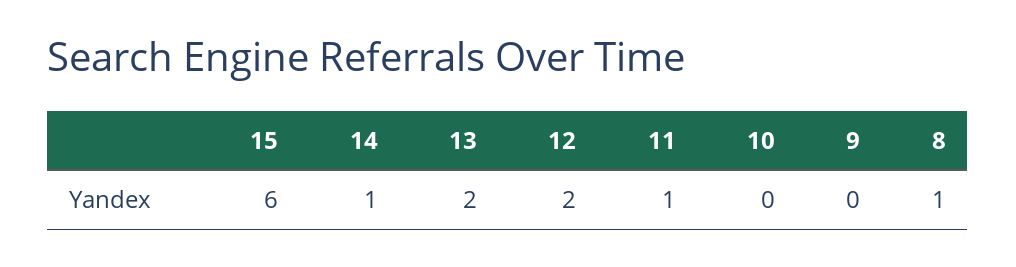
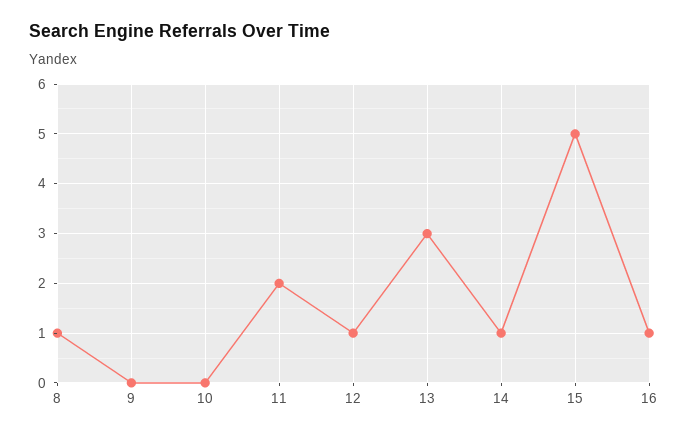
  {
-   "15": 6,
+   "15": 5,
    "14": 1,
-   "13": 2,
+   "13": 3,
-   "12": 2,
+   "12": 1,
-   "11": 1,
+   "11": 2,
    "10": 0,
    "9": 0,
-   "8": 1
+   "8": 1,
+   "16": 1
  }

